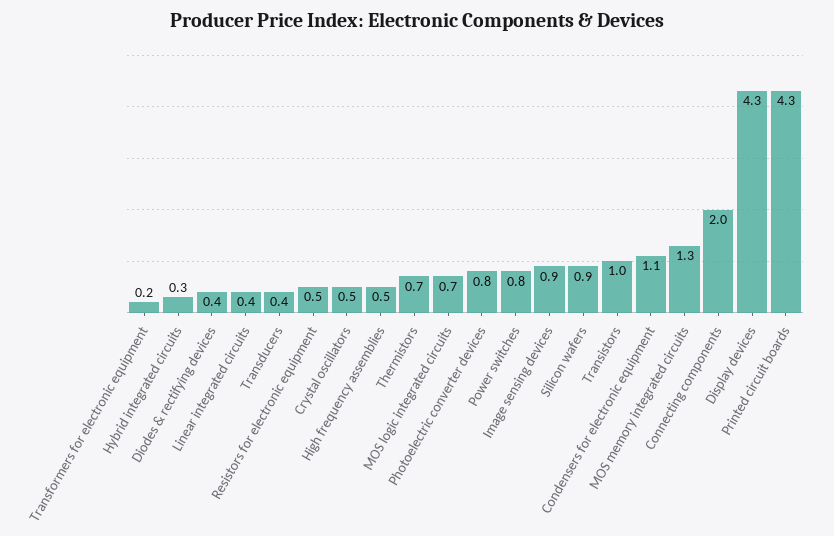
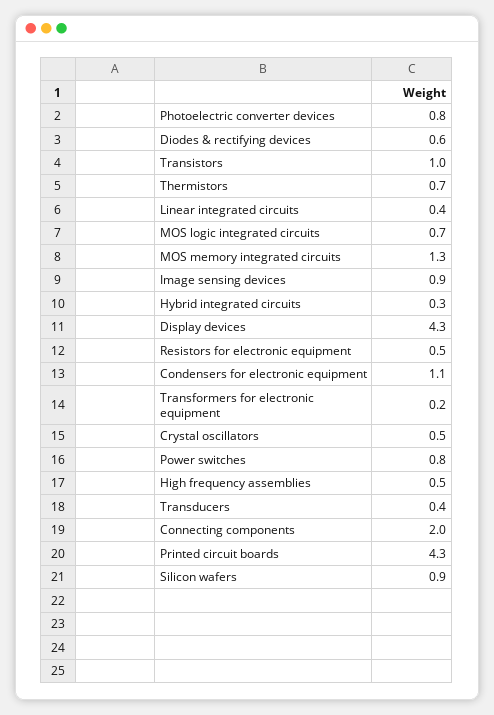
  {
    "Transformers for electronic equipment": 0.2,
    "Hybrid integrated circuits": 0.3,
-   "Diodes & rectifying devices": 0.4,
+   "Diodes & rectifying devices": 0.6,
    "Linear integrated circuits": 0.4,
    "Transducers": 0.4,
    "Resistors for electronic equipment": 0.5,
    "Crystal oscillators": 0.5,
    "High frequency assemblies": 0.5,
    "Thermistors": 0.7,
    "MOS logic integrated circuits": 0.7,
    "Photoelectric converter devices": 0.8,
    "Power switches": 0.8,
    "Image sensing devices": 0.9,
    "Silicon wafers": 0.9,
    "Transistors": 1,
    "Condensers for electronic equipment": 1.1,
    "MOS memory integrated circuits": 1.3,
    "Connecting components": 2,
    "Display devices": 4.3,
    "Printed circuit boards": 4.3
  }

